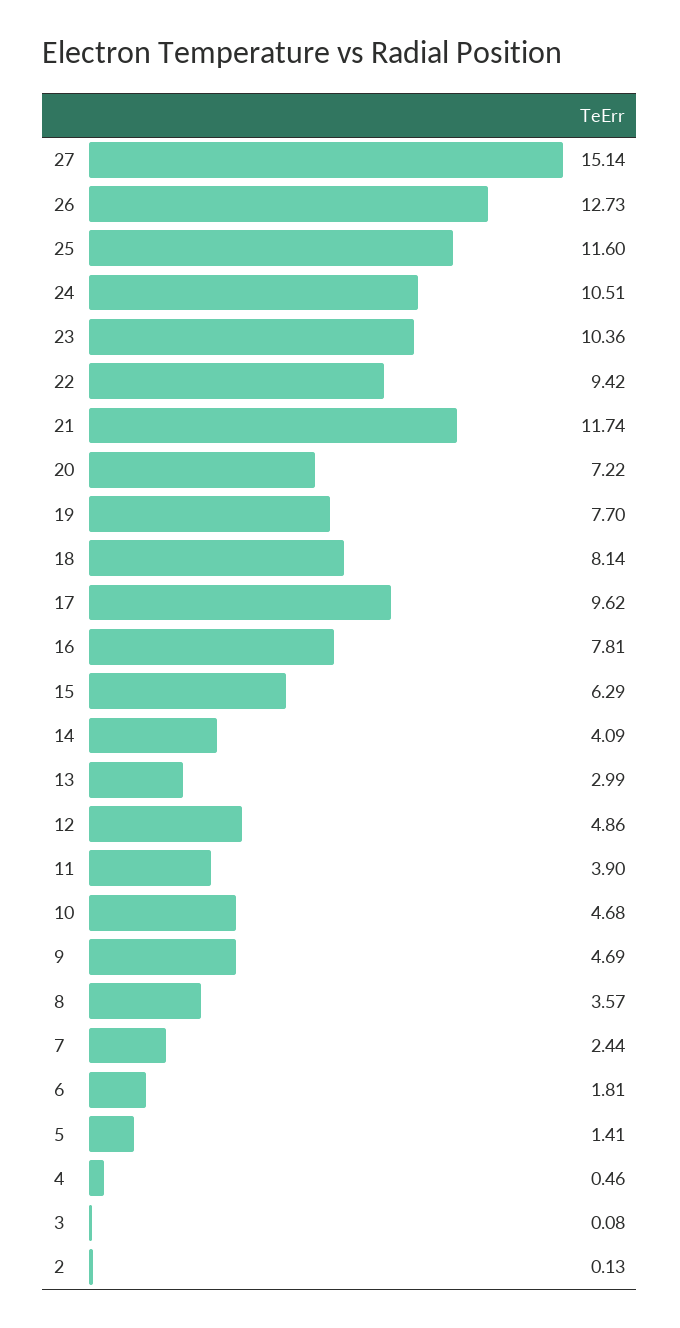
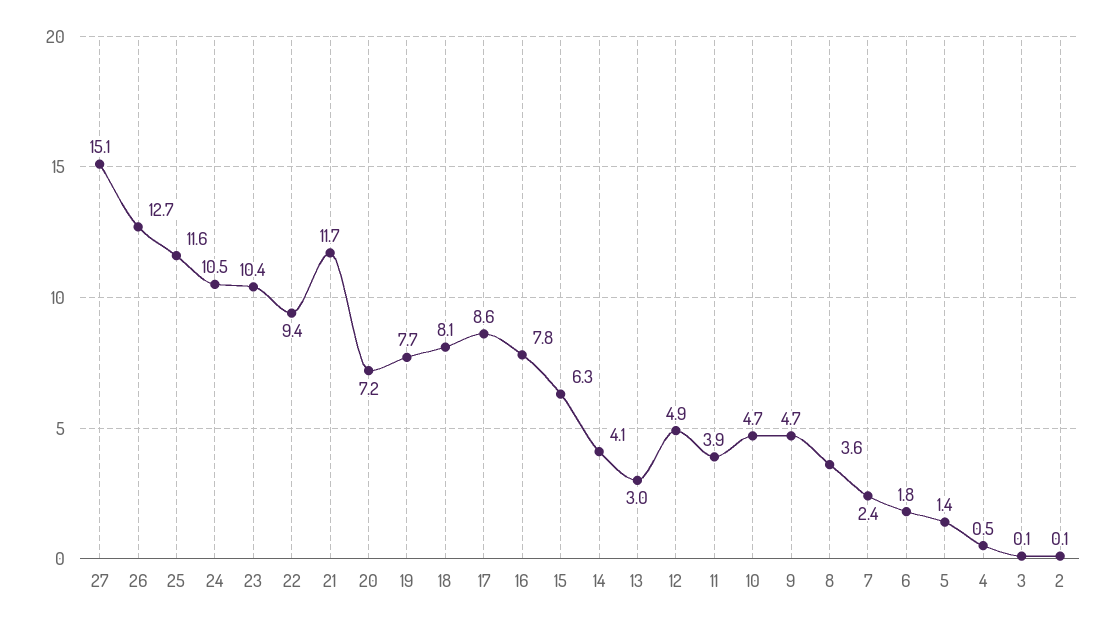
  {
    "27": 15.14,
    "26": 12.73,
    "25": 11.6,
    "24": 10.51,
    "23": 10.36,
    "22": 9.42,
    "21": 11.74,
    "20": 7.22,
    "19": 7.7,
    "18": 8.14,
-   "17": 9.62,
+   "17": 8.6,
    "16": 7.81,
    "15": 6.29,
    "14": 4.09,
    "13": 2.99,
    "12": 4.86,
    "11": 3.9,
    "10": 4.68,
    "9": 4.69,
    "8": 3.57,
    "7": 2.44,
    "6": 1.81,
    "5": 1.41,
    "4": 0.46,
    "3": 0.08,
    "2": 0.13
  }

